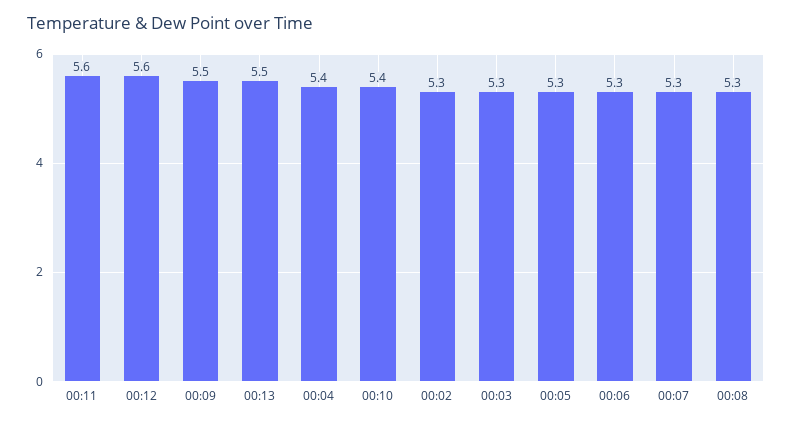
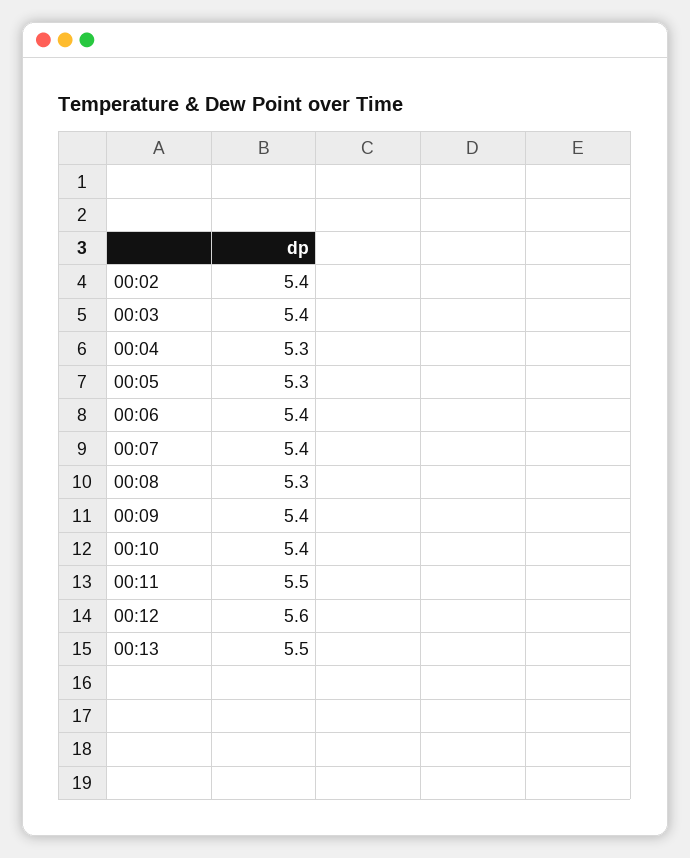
  {
-   "00:11": 5.6,
+   "00:11": 5.5,
    "00:12": 5.6,
-   "00:09": 5.5,
+   "00:09": 5.4,
    "00:13": 5.5,
-   "00:04": 5.4,
+   "00:04": 5.3,
    "00:10": 5.4,
-   "00:02": 5.3,
+   "00:02": 5.4,
-   "00:03": 5.3,
+   "00:03": 5.4,
    "00:05": 5.3,
-   "00:06": 5.3,
+   "00:06": 5.4,
-   "00:07": 5.3,
+   "00:07": 5.4,
    "00:08": 5.3
  }

